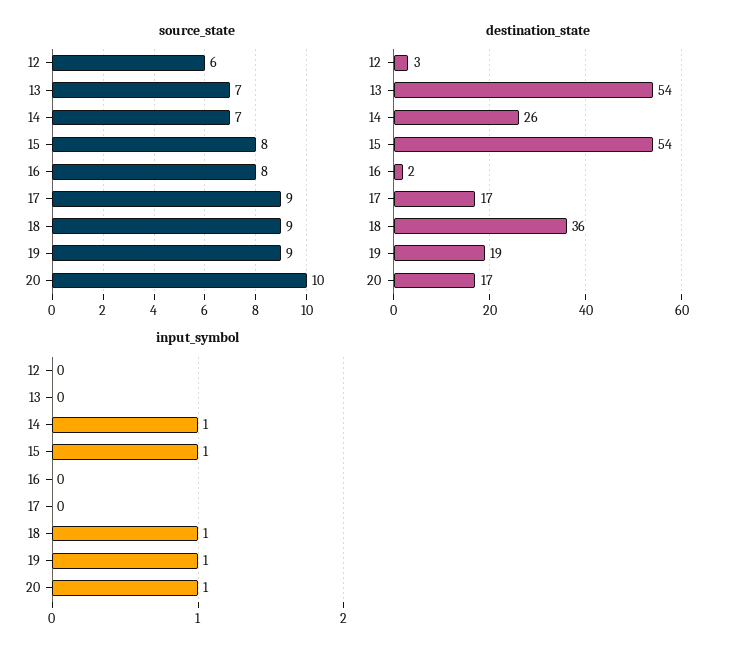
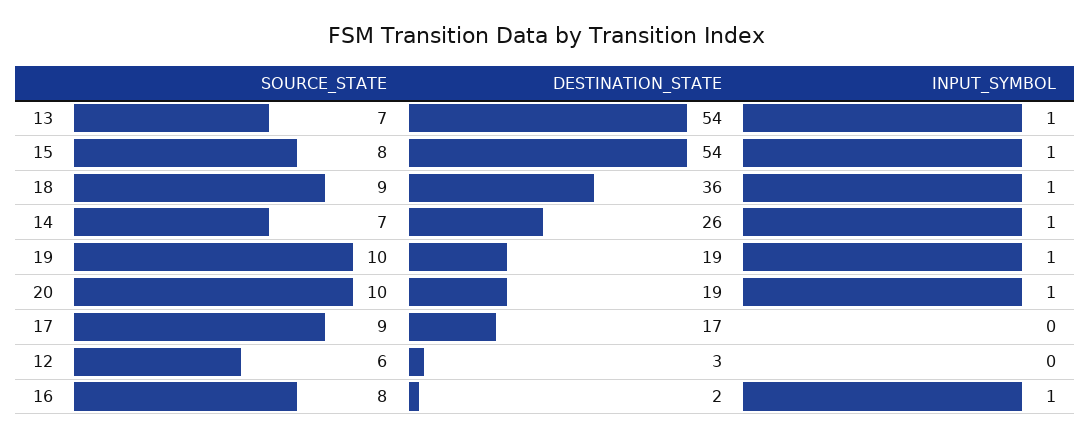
  {
    "source_state": {
      "12": 6,
      "13": 7,
      "14": 7,
      "15": 8,
      "16": 8,
      "17": 9,
      "18": 9,
-     "19": 9,
+     "19": 10,
      "20": 10
    },
    "destination_state": {
      "12": 3,
      "13": 54,
      "14": 26,
      "15": 54,
      "16": 2,
      "17": 17,
      "18": 36,
      "19": 19,
-     "20": 17
+     "20": 19
    },
    "input_symbol": {
      "12": 0,
-     "13": 0,
+     "13": 1,
      "14": 1,
      "15": 1,
-     "16": 0,
+     "16": 1,
      "17": 0,
      "18": 1,
      "19": 1,
      "20": 1
    }
  }

